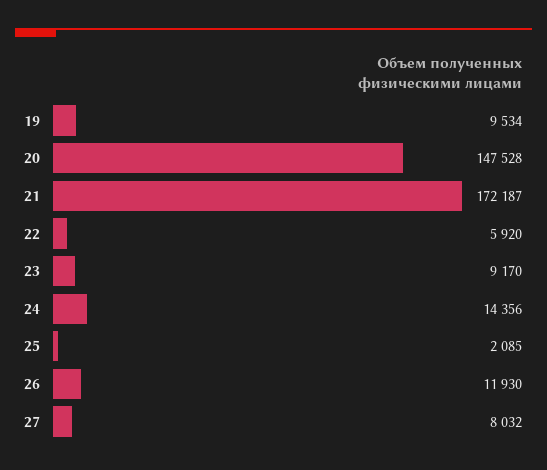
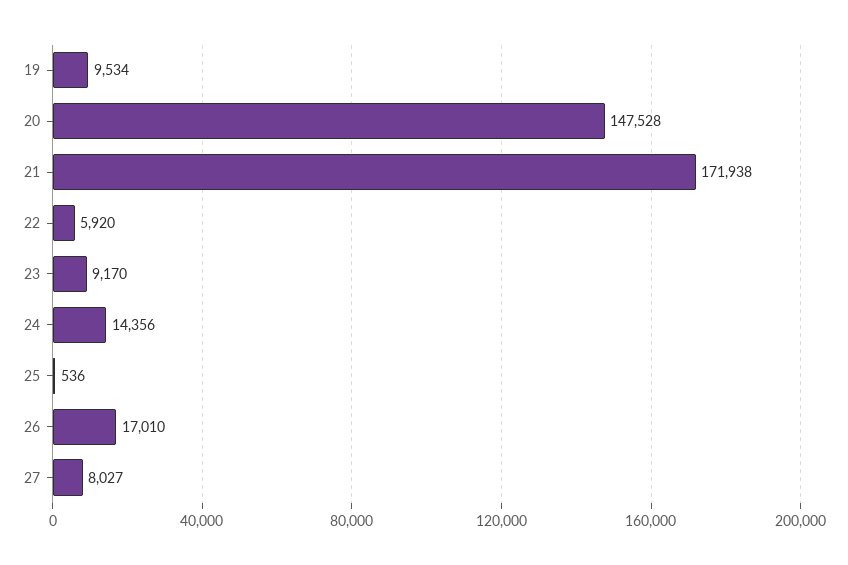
  {
    "19": 9534,
    "20": 147528,
-   "21": 172187,
+   "21": 171938,
    "22": 5920,
    "23": 9170,
    "24": 14356,
-   "25": 2085,
+   "25": 536,
-   "26": 11930,
+   "26": 17010,
-   "27": 8032
+   "27": 8027
  }

